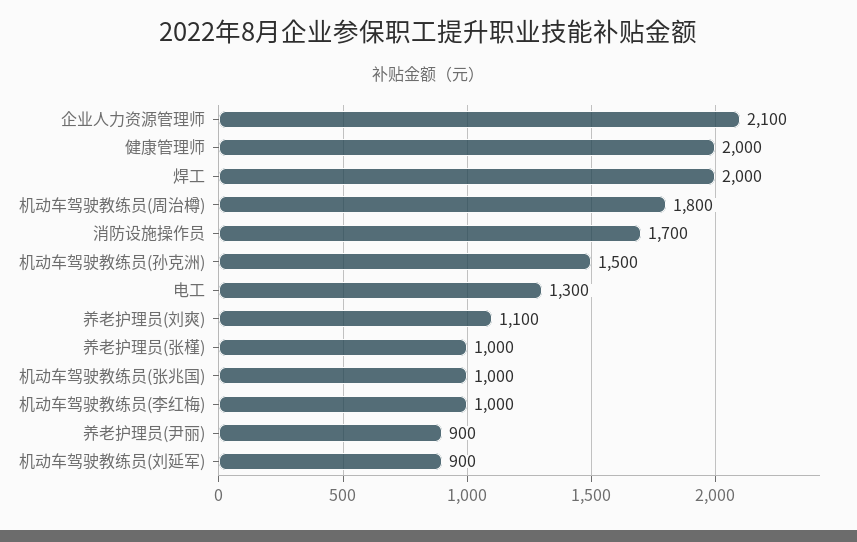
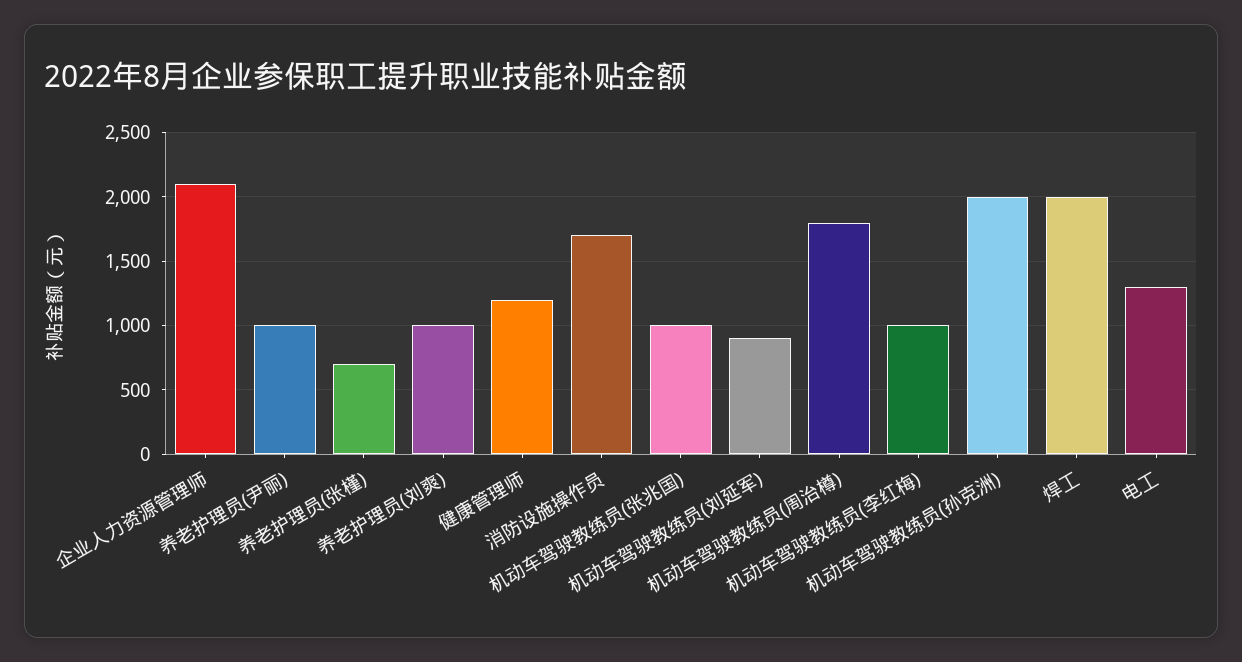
  {
    "企业人力资源管理师": 2100,
-   "健康管理师": 2000,
+   "健康管理师": 1200,
    "焊工": 2000,
    "机动车驾驶教练员(周治樽)": 1800,
    "消防设施操作员": 1700,
-   "机动车驾驶教练员(孙克洲)": 1500,
+   "机动车驾驶教练员(孙克洲)": 2000,
    "电工": 1300,
-   "养老护理员(刘爽)": 1100,
+   "养老护理员(刘爽)": 1000,
-   "养老护理员(张槿)": 1000,
+   "养老护理员(张槿)": 700,
    "机动车驾驶教练员(张兆国)": 1000,
    "机动车驾驶教练员(李红梅)": 1000,
-   "养老护理员(尹丽)": 900,
+   "养老护理员(尹丽)": 1000,
    "机动车驾驶教练员(刘延军)": 900
  }

